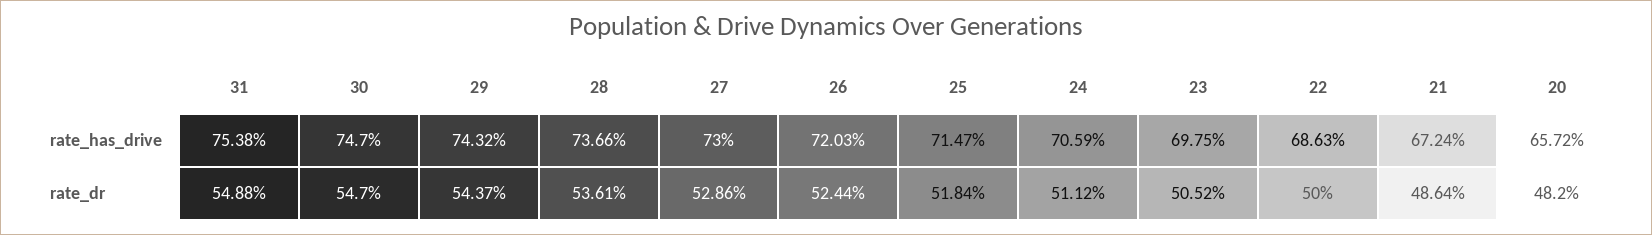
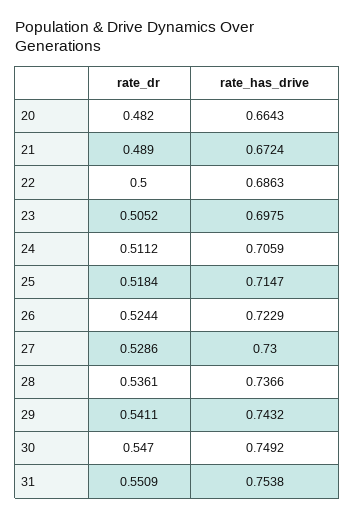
  {
    "31": {
      "rate_has_drive": 0.7538,
-     "rate_dr": 0.5488
+     "rate_dr": 0.5509
    },
    "30": {
-     "rate_has_drive": 0.747,
+     "rate_has_drive": 0.7492,
      "rate_dr": 0.547
    },
    "29": {
      "rate_has_drive": 0.7432,
-     "rate_dr": 0.5437
+     "rate_dr": 0.5411
    },
    "28": {
      "rate_has_drive": 0.7366,
      "rate_dr": 0.5361
    },
    "27": {
      "rate_has_drive": 0.73,
      "rate_dr": 0.5286
    },
    "26": {
-     "rate_has_drive": 0.7203,
+     "rate_has_drive": 0.7229,
      "rate_dr": 0.5244
    },
    "25": {
      "rate_has_drive": 0.7147,
      "rate_dr": 0.5184
    },
    "24": {
      "rate_has_drive": 0.7059,
      "rate_dr": 0.5112
    },
    "23": {
      "rate_has_drive": 0.6975,
      "rate_dr": 0.5052
    },
    "22": {
      "rate_has_drive": 0.6863,
      "rate_dr": 0.5
    },
    "21": {
      "rate_has_drive": 0.6724,
-     "rate_dr": 0.4864
+     "rate_dr": 0.489
    },
    "20": {
-     "rate_has_drive": 0.6572,
+     "rate_has_drive": 0.6643,
      "rate_dr": 0.482
    }
  }

